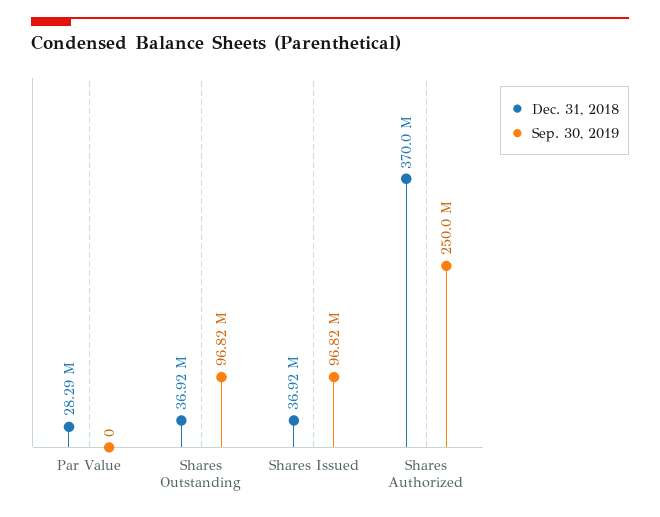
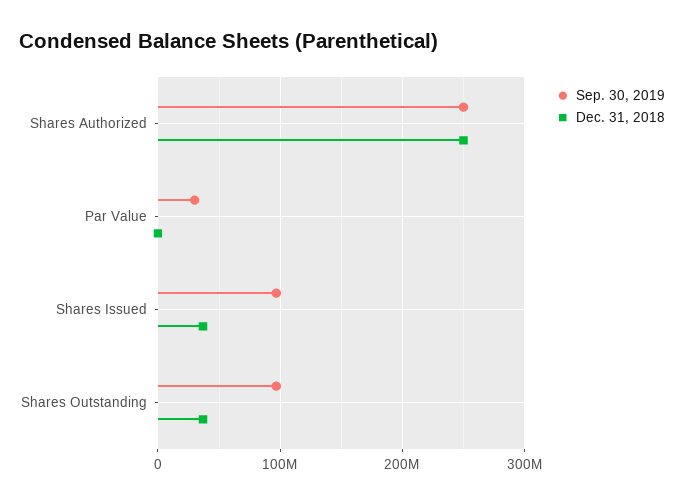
  {
    "Dec. 31, 2018": {
-     "Par Value": 28290000,
+     "Par Value": 0,
      "Shares Outstanding": 36920000,
      "Shares Issued": 36920000,
-     "Shares Authorized": 370000000
+     "Shares Authorized": 250000000
    },
    "Sep. 30, 2019": {
-     "Par Value": 0,
+     "Par Value": 30000000,
      "Shares Outstanding": 96820000,
      "Shares Issued": 96820000,
      "Shares Authorized": 250000000
    }
  }

